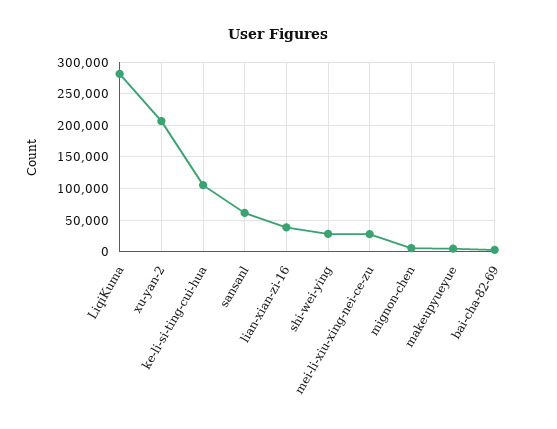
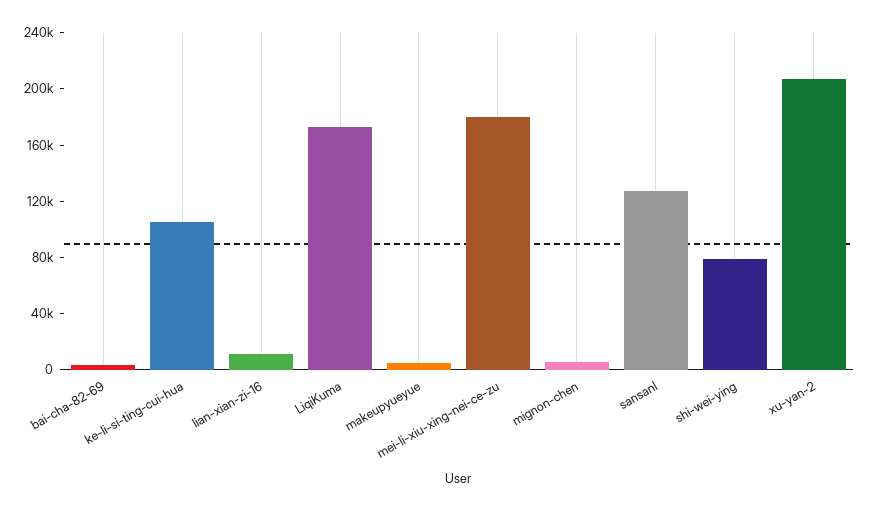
  {
-   "LiqiKuma": 280000,
+   "LiqiKuma": 170000,
    "xu-yan-2": 210000,
    "ke-li-si-ting-cui-hua": 110000,
-   "sansanl": 60000,
+   "sansanl": 130000,
-   "lian-xian-zi-16": 40000,
+   "lian-xian-zi-16": 10000,
-   "shi-wei-ying": 30000,
+   "shi-wei-ying": 80000,
-   "mei-li-xiu-xing-nei-ce-zu": 30000,
+   "mei-li-xiu-xing-nei-ce-zu": 180000,
    "mignon-chen": 10000,
    "makeupyueyue": 0,
    "bai-cha-82-69": 0
  }

